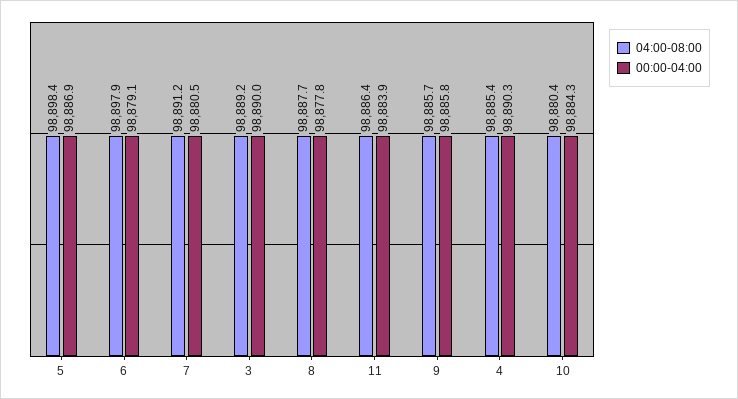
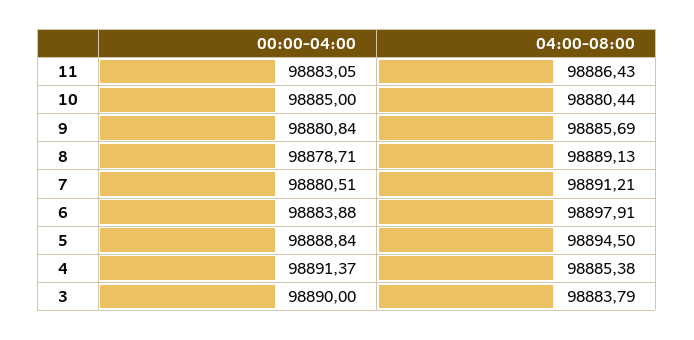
  {
    "04:00-08:00": {
-     "5": 98898.4,
+     "5": 98894.5,
      "6": 98897.91,
      "7": 98891.21,
-     "3": 98889.2,
+     "3": 98883.79,
-     "8": 98887.7,
+     "8": 98889.13,
      "11": 98886.43,
      "9": 98885.69,
      "4": 98885.38,
      "10": 98880.44
    },
    "00:00-04:00": {
-     "5": 98886.9,
+     "5": 98888.84,
-     "6": 98879.1,
+     "6": 98883.88,
      "7": 98880.51,
      "3": 98890,
-     "8": 98877.8,
+     "8": 98878.71,
-     "11": 98883.9,
+     "11": 98883.05,
-     "9": 98885.8,
+     "9": 98880.84,
-     "4": 98890.3,
+     "4": 98891.37,
-     "10": 98884.3
+     "10": 98885
    }
  }

